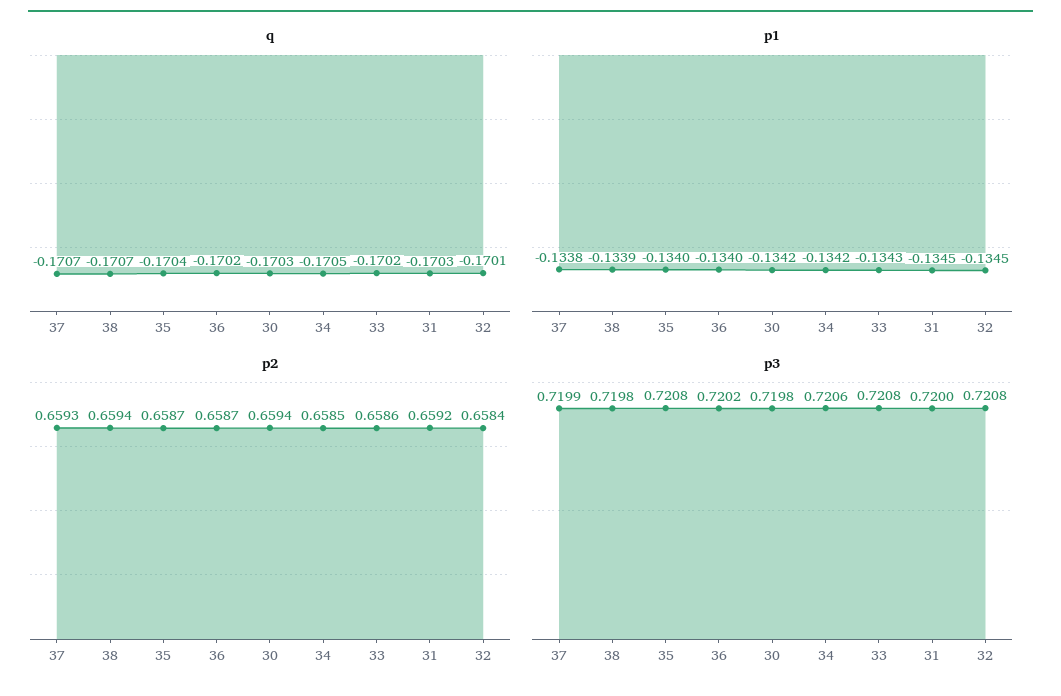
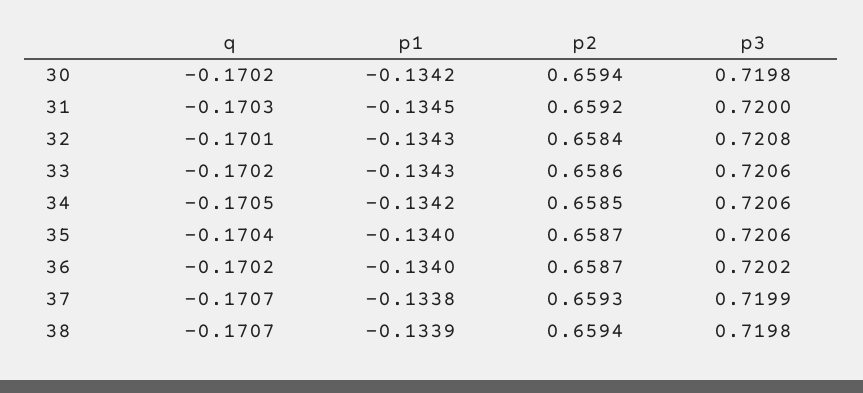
  {
    "q": {
      "37": -0.1707,
      "38": -0.1707,
      "35": -0.1704,
      "36": -0.1702,
-     "30": -0.1703,
+     "30": -0.1702,
      "34": -0.1705,
      "33": -0.1702,
      "31": -0.1703,
      "32": -0.1701
    },
    "p1": {
      "37": -0.1338,
      "38": -0.1339,
      "35": -0.134,
      "36": -0.134,
      "30": -0.1342,
      "34": -0.1342,
      "33": -0.1343,
      "31": -0.1345,
-     "32": -0.1345
+     "32": -0.1343
    },
    "p2": {
      "37": 0.6593,
      "38": 0.6594,
      "35": 0.6587,
      "36": 0.6587,
      "30": 0.6594,
      "34": 0.6585,
      "33": 0.6586,
      "31": 0.6592,
      "32": 0.6584
    },
    "p3": {
      "37": 0.7199,
      "38": 0.7198,
-     "35": 0.7208,
+     "35": 0.7206,
      "36": 0.7202,
      "30": 0.7198,
      "34": 0.7206,
-     "33": 0.7208,
+     "33": 0.7206,
      "31": 0.72,
      "32": 0.7208
    }
  }

